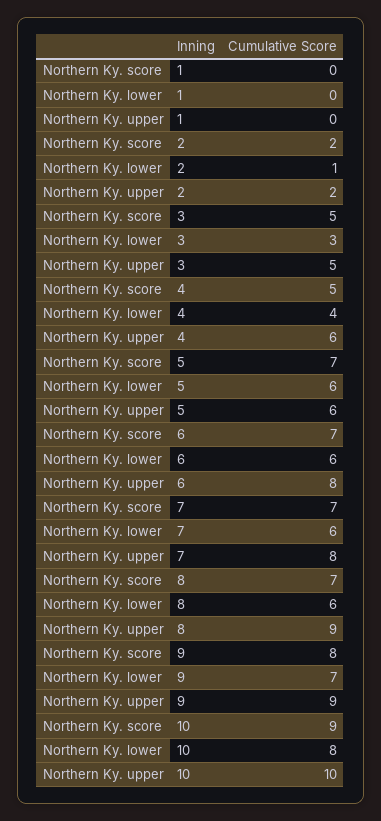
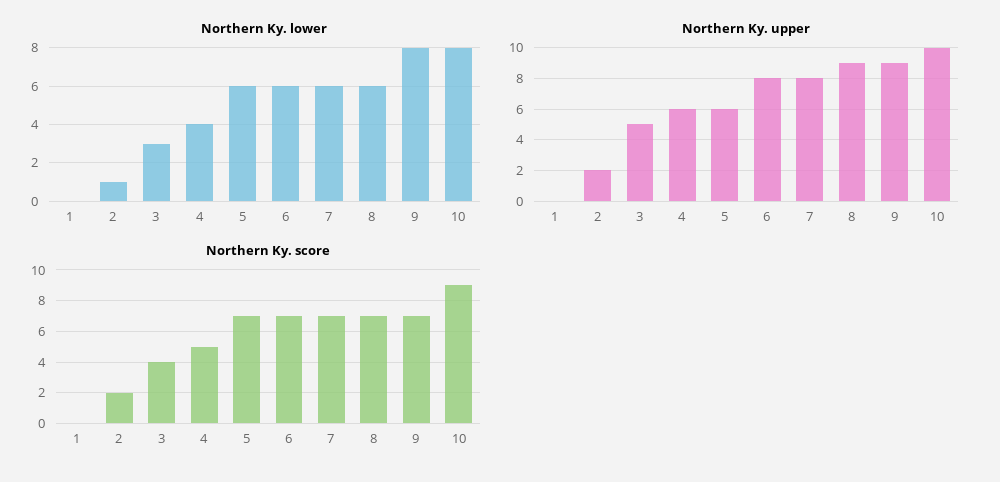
  {
    "Northern Ky. score": {
      "1": 0,
      "2": 2,
-     "3": 5,
+     "3": 4,
      "4": 5,
      "5": 7,
      "6": 7,
      "7": 7,
      "8": 7,
-     "9": 8,
+     "9": 7,
      "10": 9
    },
    "Northern Ky. lower": {
      "1": 0,
      "2": 1,
      "3": 3,
      "4": 4,
      "5": 6,
      "6": 6,
      "7": 6,
      "8": 6,
-     "9": 7,
+     "9": 8,
      "10": 8
    },
    "Northern Ky. upper": {
      "1": 0,
      "2": 2,
      "3": 5,
      "4": 6,
      "5": 6,
      "6": 8,
      "7": 8,
      "8": 9,
      "9": 9,
      "10": 10
    }
  }

